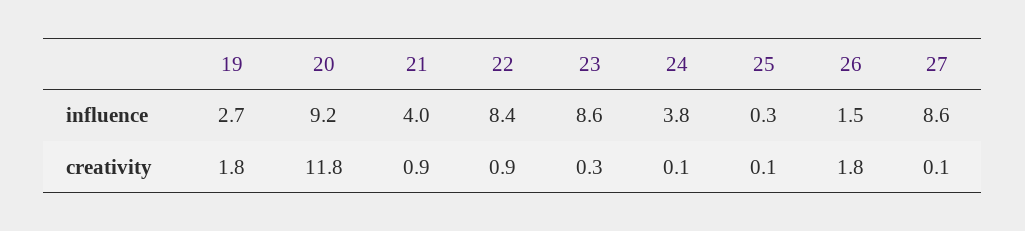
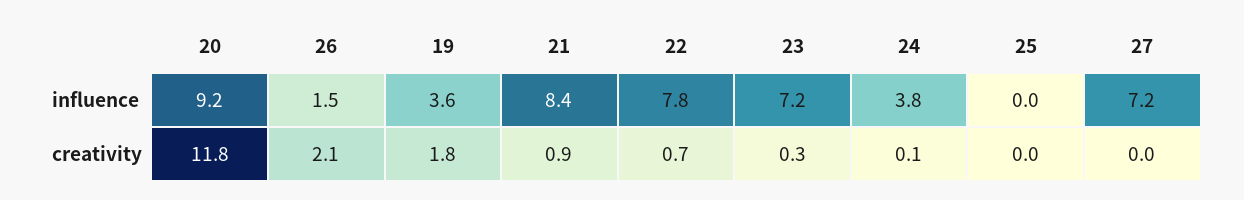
  {
    "19": {
-     "influence": 2.7,
+     "influence": 3.6,
      "creativity": 1.8
    },
    "20": {
      "influence": 9.2,
      "creativity": 11.8
    },
    "21": {
-     "influence": 4,
+     "influence": 8.4,
      "creativity": 0.9
    },
    "22": {
-     "influence": 8.4,
+     "influence": 7.8,
-     "creativity": 0.9
+     "creativity": 0.7
    },
    "23": {
-     "influence": 8.6,
+     "influence": 7.2,
      "creativity": 0.3
    },
    "24": {
      "influence": 3.8,
      "creativity": 0.1
    },
    "25": {
-     "influence": 0.3,
+     "influence": 0,
-     "creativity": 0.1
+     "creativity": 0
    },
    "26": {
      "influence": 1.5,
-     "creativity": 1.8
+     "creativity": 2.1
    },
    "27": {
-     "influence": 8.6,
+     "influence": 7.2,
-     "creativity": 0.1
+     "creativity": 0
    }
  }

